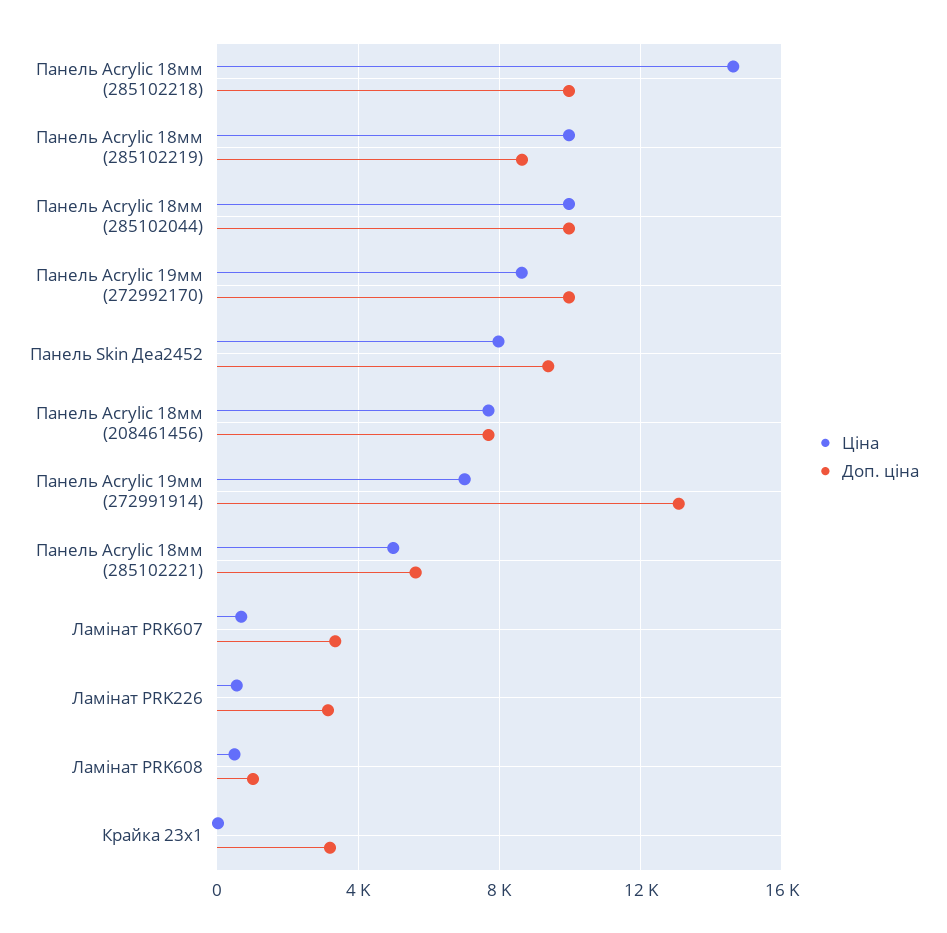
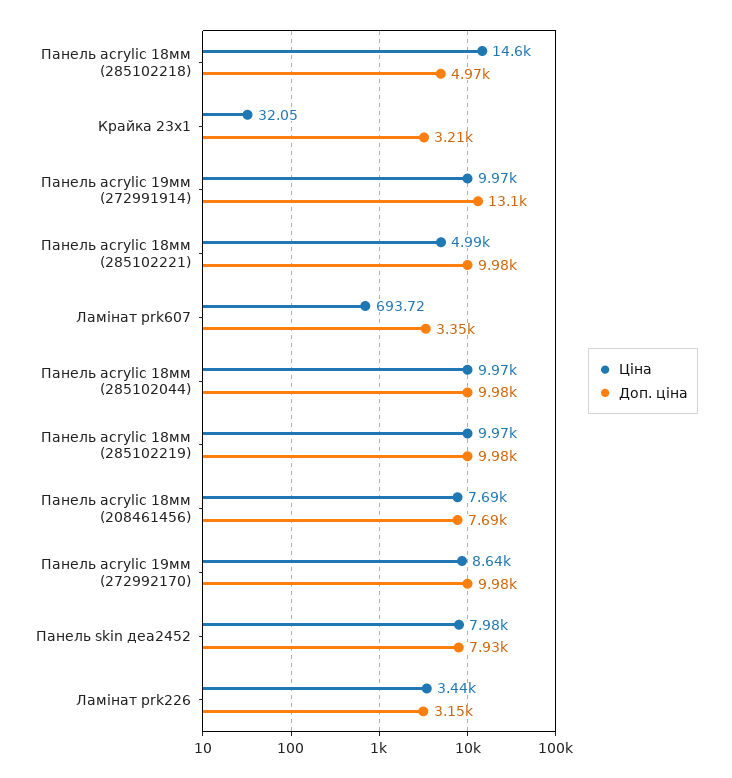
  {
    "Ціна": {
      "Панель Acrylic 18мм (285102218)": 14600,
      "Панель Acrylic 18мм (285102219)": 9970,
      "Панель Acrylic 18мм (285102044)": 9970,
      "Панель Acrylic 19мм (272992170)": 8640,
      "Панель Skin Деа2452": 7980,
      "Панель Acrylic 18мм (208461456)": 7690,
-     "Панель Acrylic 19мм (272991914)": 7000,
+     "Панель Acrylic 19мм (272991914)": 9970,
      "Панель Acrylic 18мм (285102221)": 4990,
      "Ламінат PRK607": 693.72,
-     "Ламінат PRK226": 500,
+     "Ламінат PRK226": 3440,
-     "Ламінат PRK608": 500,
      "Крайка 23x1": 32.05
    },
    "Доп. ціна": {
-     "Панель Acrylic 18мм (285102218)": 10000,
+     "Панель Acrylic 18мм (285102218)": 4970,
-     "Панель Acrylic 18мм (285102219)": 8500,
+     "Панель Acrylic 18мм (285102219)": 9980,
      "Панель Acrylic 18мм (285102044)": 9980,
      "Панель Acrylic 19мм (272992170)": 9980,
-     "Панель Skin Деа2452": 9500,
+     "Панель Skin Деа2452": 7930,
      "Панель Acrylic 18мм (208461456)": 7690,
      "Панель Acrylic 19мм (272991914)": 13100,
-     "Панель Acrylic 18мм (285102221)": 5500,
+     "Панель Acrylic 18мм (285102221)": 9980,
      "Ламінат PRK607": 3350,
      "Ламінат PRK226": 3150,
-     "Ламінат PRK608": 1000,
      "Крайка 23x1": 3210
    }
  }

